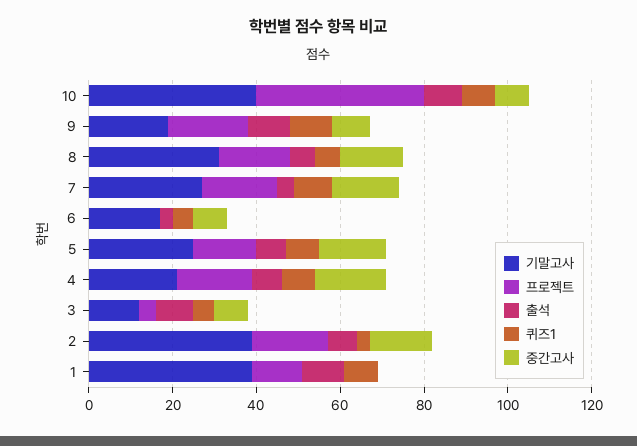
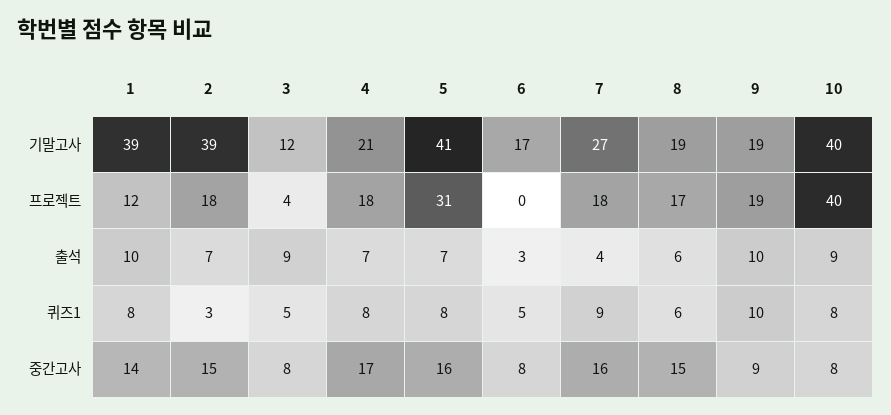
  {
    "기말고사": {
      "10": 40,
      "9": 19,
-     "8": 30,
+     "8": 19,
      "7": 27,
      "6": 17,
-     "5": 25,
+     "5": 41,
      "4": 21,
      "3": 12,
      "2": 39,
      "1": 39
    },
    "프로젝트": {
      "10": 40,
      "9": 19,
      "8": 17,
      "7": 18,
      "6": 0,
-     "5": 15,
+     "5": 31,
      "4": 18,
      "3": 4,
      "2": 18,
      "1": 12
    },
    "출석": {
      "10": 9,
      "9": 10,
      "8": 6,
      "7": 4,
      "6": 3,
      "5": 7,
      "4": 7,
      "3": 9,
      "2": 7,
      "1": 10
    },
    "퀴즈1": {
      "10": 8,
      "9": 10,
      "8": 6,
      "7": 9,
      "6": 5,
      "5": 8,
      "4": 8,
      "3": 5,
      "2": 3,
      "1": 8
    },
    "중간고사": {
      "10": 8,
      "9": 9,
      "8": 15,
      "7": 16,
      "6": 8,
      "5": 16,
      "4": 17,
      "3": 8,
      "2": 15,
-     "1": 0
+     "1": 14
    }
  }

